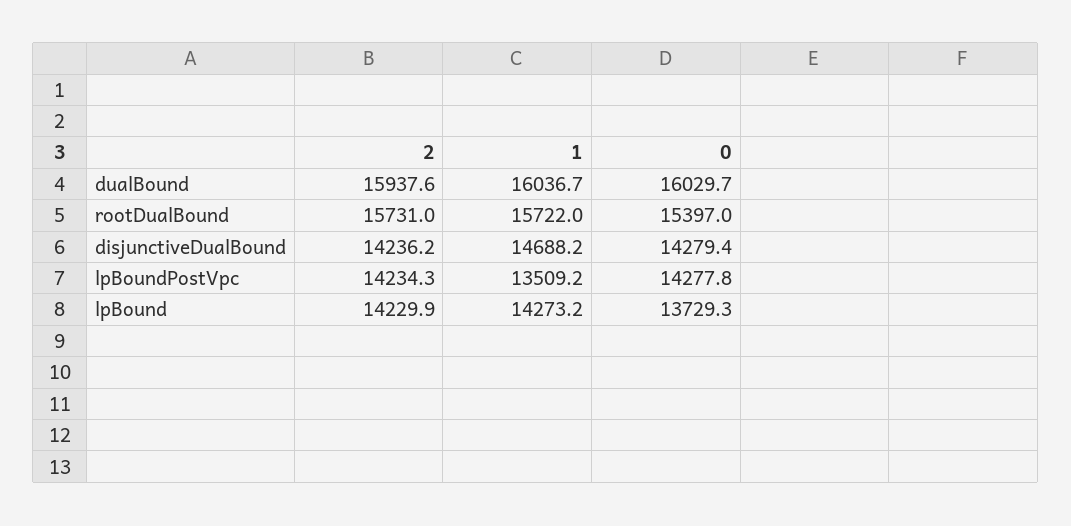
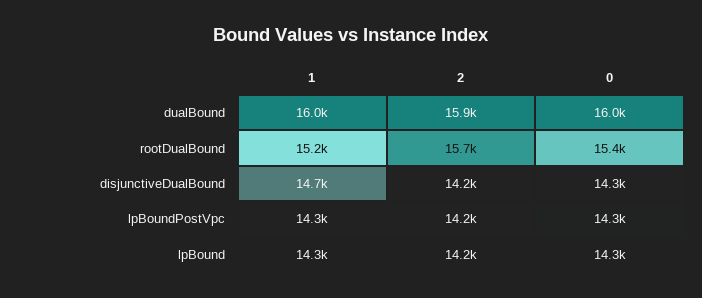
  {
    "2": {
      "dualBound": 15937.6,
      "rootDualBound": 15731,
      "disjunctiveDualBound": 14236.2,
      "lpBoundPostVpc": 14234.3,
      "lpBound": 14229.9
    },
    "1": {
      "dualBound": 16036.7,
-     "rootDualBound": 15722,
+     "rootDualBound": 15200,
      "disjunctiveDualBound": 14688.2,
-     "lpBoundPostVpc": 13509.2,
+     "lpBoundPostVpc": 14300,
      "lpBound": 14273.2
    },
    "0": {
      "dualBound": 16029.7,
      "rootDualBound": 15397,
      "disjunctiveDualBound": 14279.4,
      "lpBoundPostVpc": 14277.8,
-     "lpBound": 13729.3
+     "lpBound": 14300
    }
  }

